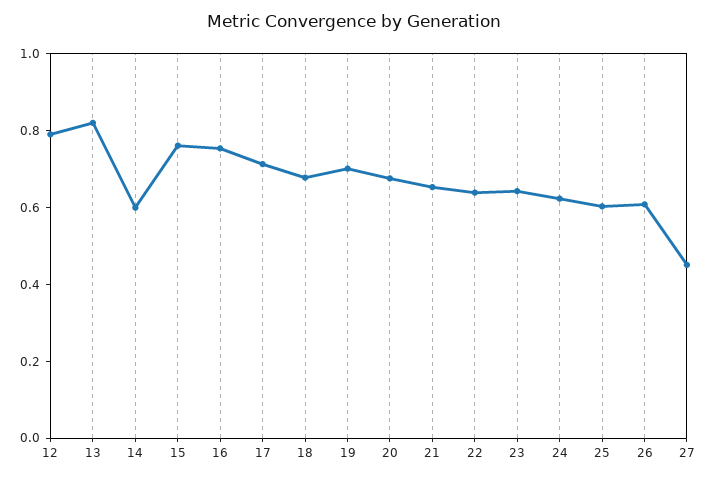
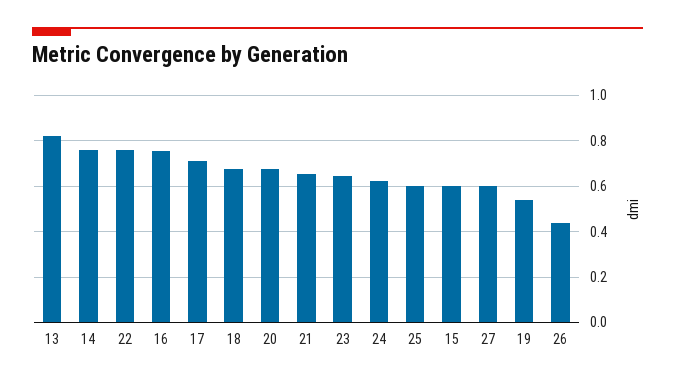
  {
-   "12": 0.8,
    "13": 0.8,
-   "14": 0.6,
+   "14": 0.75,
-   "15": 0.75,
+   "15": 0.6,
    "16": 0.75,
    "17": 0.7,
    "18": 0.7,
-   "19": 0.7,
+   "19": 0.55,
    "20": 0.7,
    "21": 0.65,
-   "22": 0.65,
+   "22": 0.75,
    "23": 0.65,
    "24": 0.6,
    "25": 0.6,
-   "26": 0.6,
+   "26": 0.45,
-   "27": 0.45
+   "27": 0.6
  }

